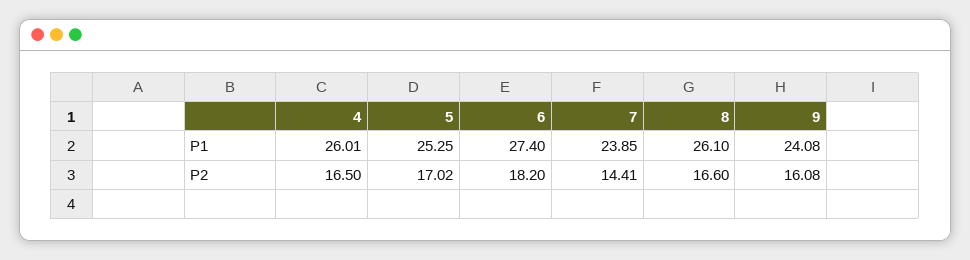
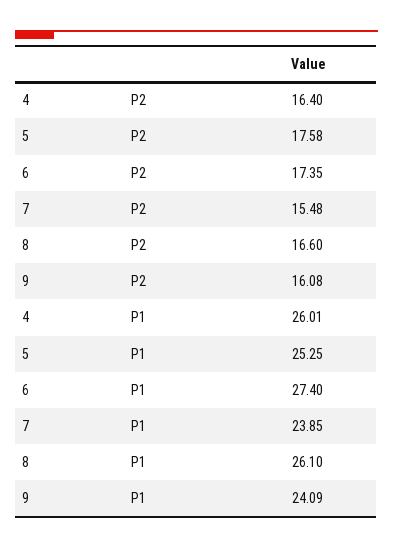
  {
    "4": {
      "P1": 26.01,
-     "P2": 16.5
+     "P2": 16.4
    },
    "5": {
      "P1": 25.25,
-     "P2": 17.02
+     "P2": 17.58
    },
    "6": {
      "P1": 27.4,
-     "P2": 18.2
+     "P2": 17.35
    },
    "7": {
      "P1": 23.85,
-     "P2": 14.41
+     "P2": 15.48
    },
    "8": {
      "P1": 26.1,
      "P2": 16.6
    },
    "9": {
-     "P1": 24.08,
+     "P1": 24.09,
      "P2": 16.08
    }
  }

